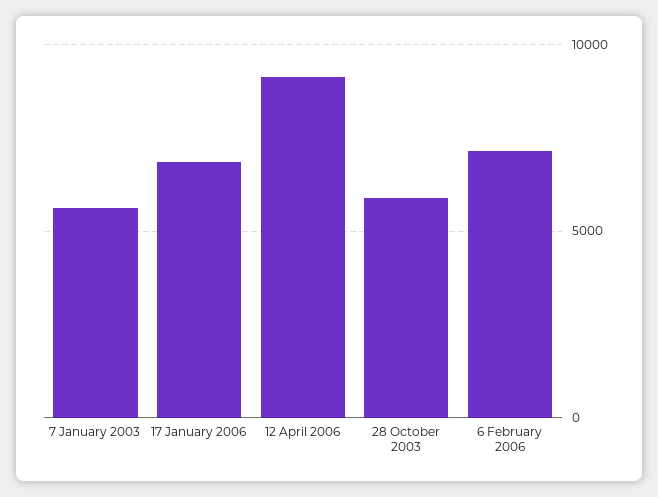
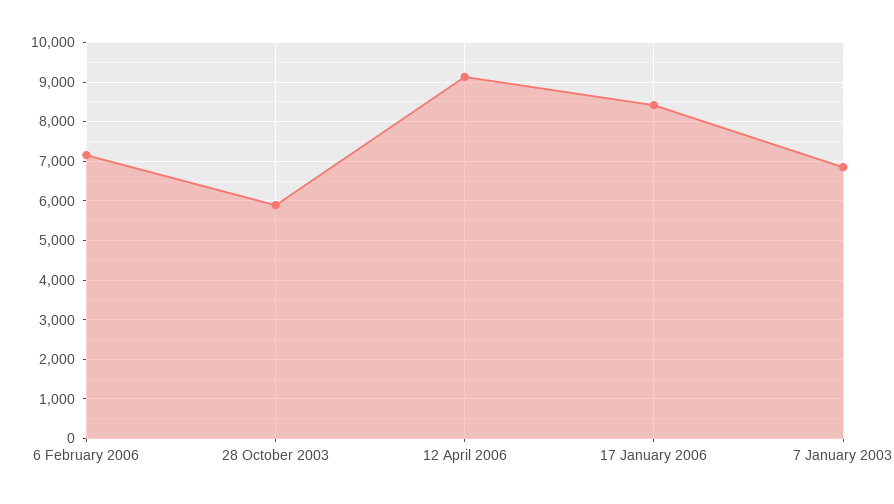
  {
-   "7 January 2003": 5500,
+   "7 January 2003": 6800,
-   "17 January 2006": 7000,
+   "17 January 2006": 8400,
    "12 April 2006": 9200,
    "28 October 2003": 5800,
    "6 February 2006": 7200
  }

